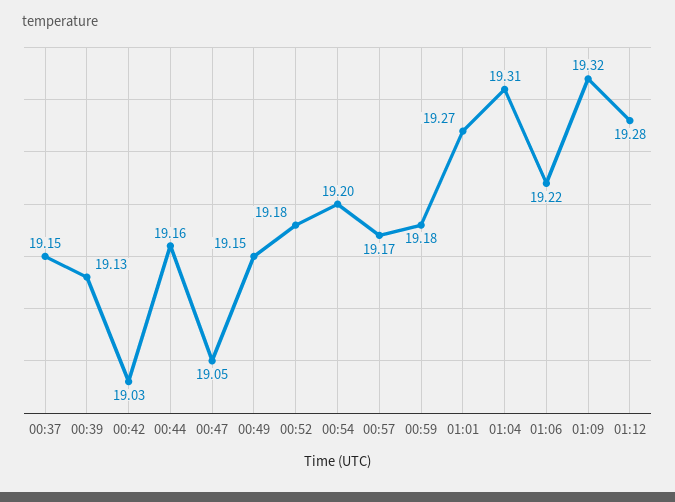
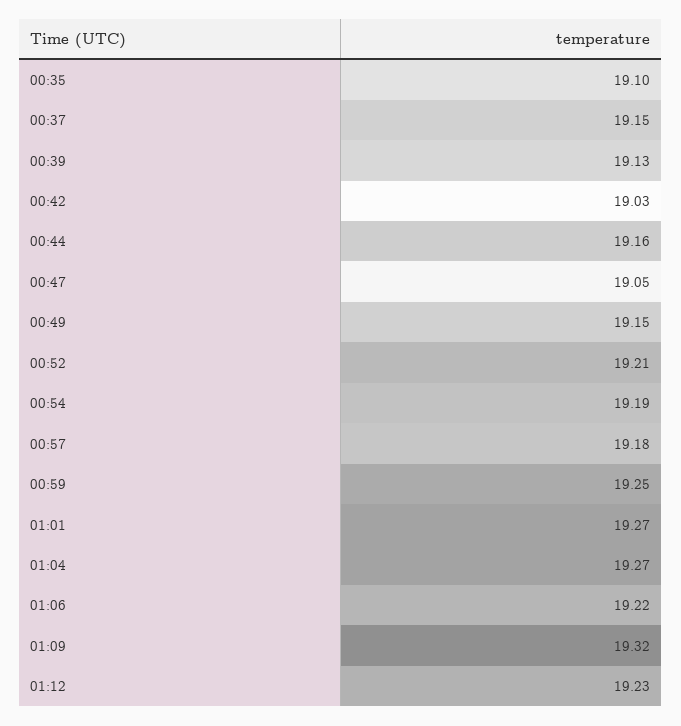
  {
    "00:37": 19.15,
    "00:39": 19.13,
    "00:42": 19.03,
    "00:44": 19.16,
    "00:47": 19.05,
    "00:49": 19.15,
-   "00:52": 19.18,
+   "00:52": 19.21,
-   "00:54": 19.2,
+   "00:54": 19.19,
-   "00:57": 19.17,
+   "00:57": 19.18,
-   "00:59": 19.18,
+   "00:59": 19.25,
    "01:01": 19.27,
-   "01:04": 19.31,
+   "01:04": 19.27,
    "01:06": 19.22,
    "01:09": 19.32,
-   "01:12": 19.28
+   "01:12": 19.23,
+   "00:35": 19.1
  }

